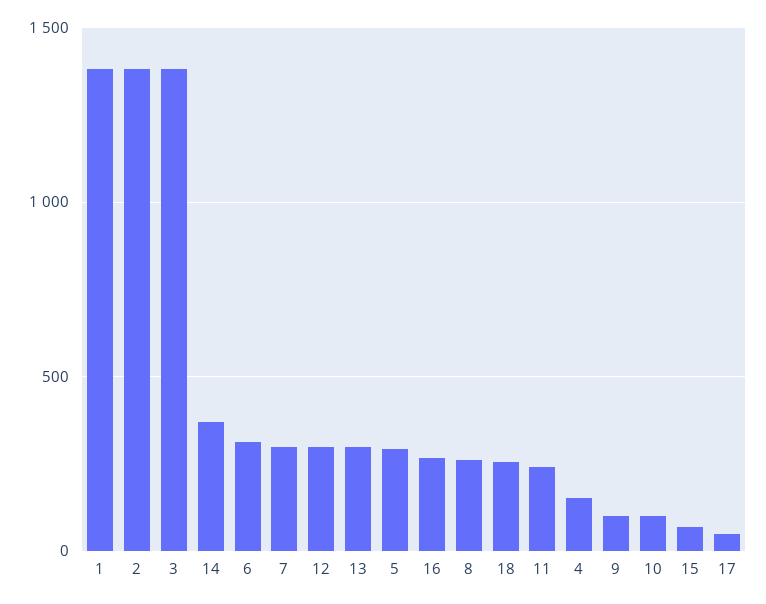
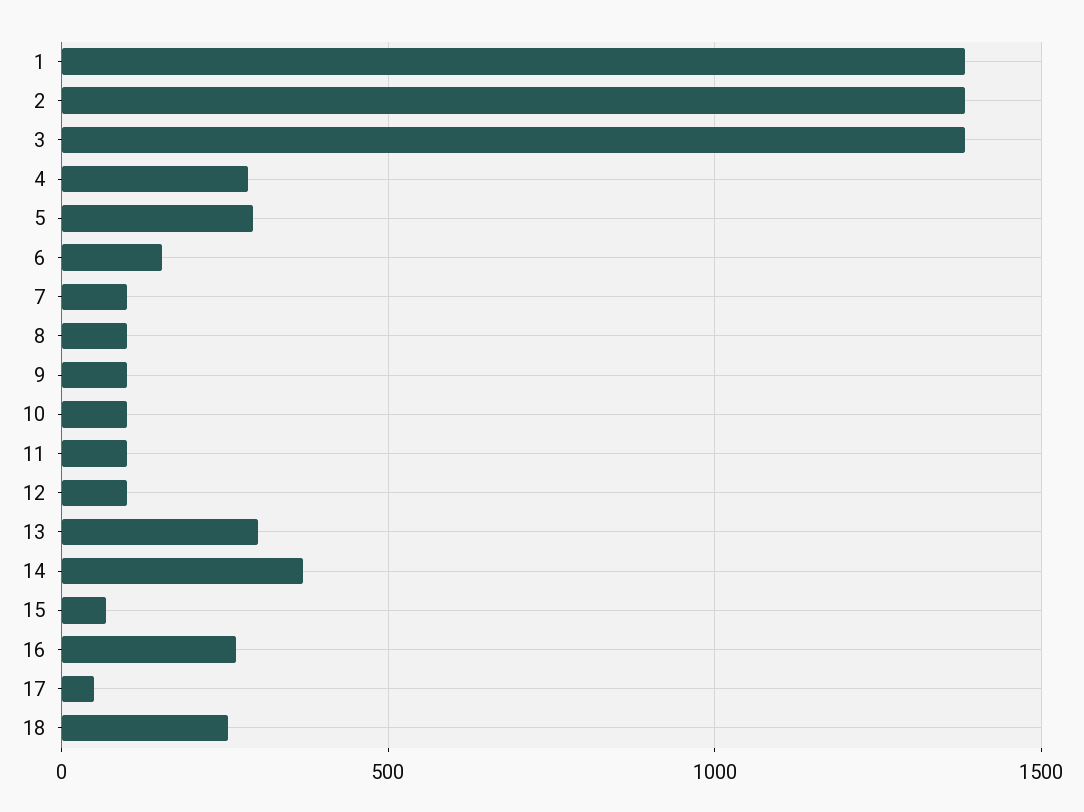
  {
    "1": 1400,
    "2": 1400,
    "3": 1400,
    "14": 350,
-   "6": 300,
+   "6": 150,
-   "7": 300,
+   "7": 100,
-   "12": 300,
+   "12": 100,
    "13": 300,
    "5": 300,
    "16": 250,
-   "8": 250,
+   "8": 100,
    "18": 250,
-   "11": 250,
+   "11": 100,
-   "4": 150,
+   "4": 300,
    "9": 100,
    "10": 100,
    "15": 50,
    "17": 50
  }

